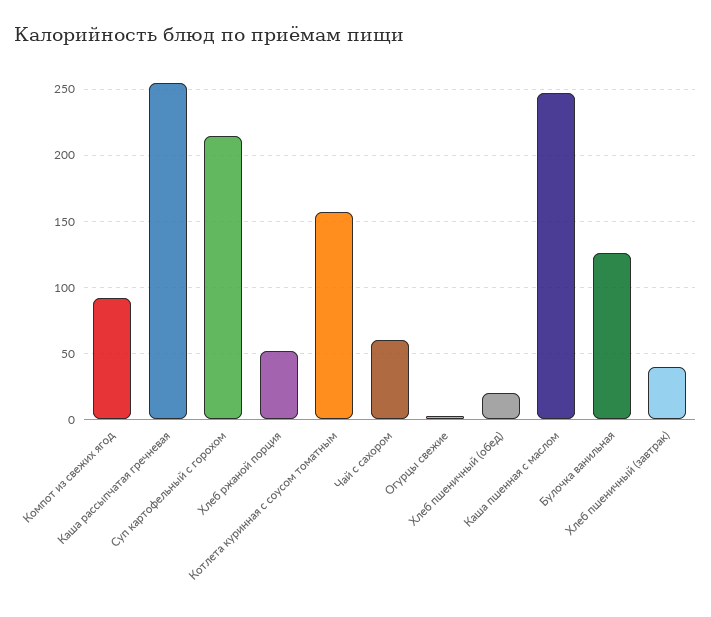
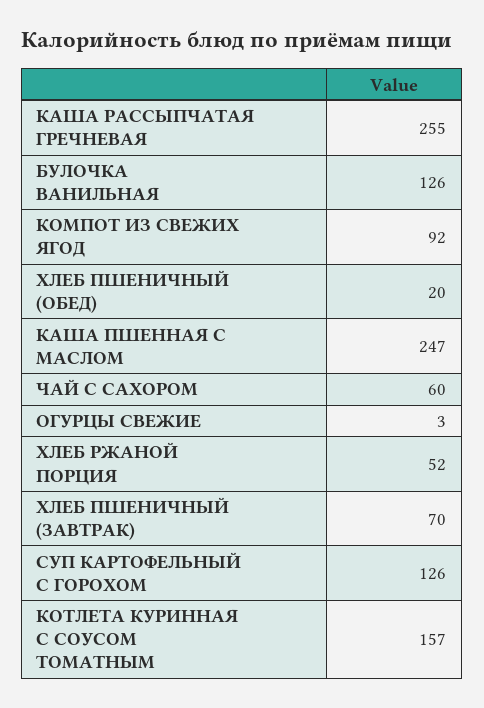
  {
    "Компот из свежих ягод": 92,
    "Каша рассыпчатая гречневая": 255,
-   "Суп картофельный с горохом": 215,
+   "Суп картофельный с горохом": 126,
    "Хлеб ржаной порция": 52,
    "Котлета куринная с соусом томатным": 157,
    "Чай с сахором": 60,
    "Огурцы свежие": 3,
    "Хлеб пшеничный (обед)": 20,
    "Каша пшенная с маслом": 247,
    "Булочка ванильная": 126,
-   "Хлеб пшеничный (завтрак)": 40
+   "Хлеб пшеничный (завтрак)": 70
  }

